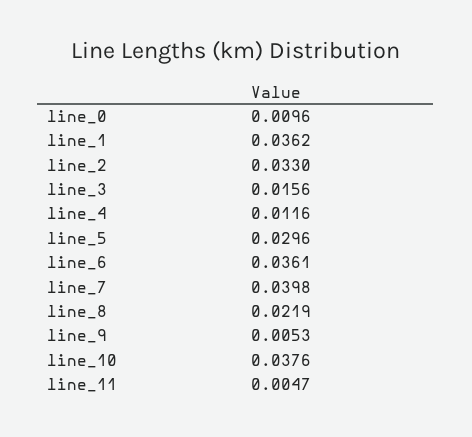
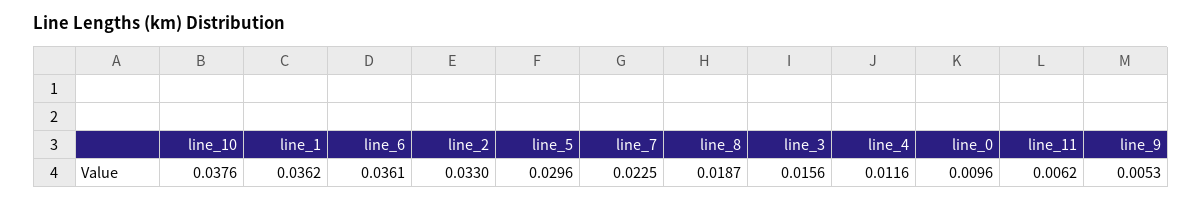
  {
    "line_0": 0.0096,
    "line_1": 0.0362,
    "line_2": 0.033,
    "line_3": 0.0156,
    "line_4": 0.0116,
    "line_5": 0.0296,
    "line_6": 0.0361,
-   "line_7": 0.0398,
+   "line_7": 0.0225,
-   "line_8": 0.0219,
+   "line_8": 0.0187,
    "line_9": 0.0053,
    "line_10": 0.0376,
-   "line_11": 0.0047
+   "line_11": 0.0062
  }

